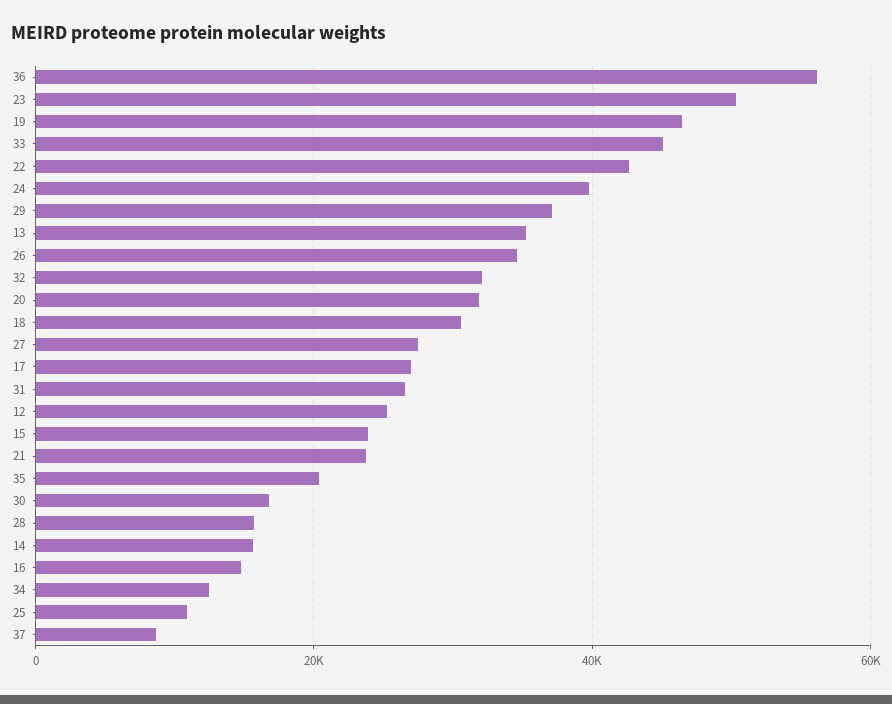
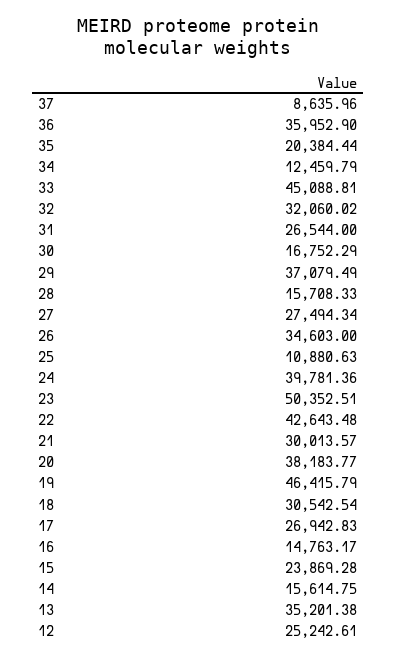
  {
-   "36": 56000,
+   "36": 35952.9,
    "23": 50352.51,
    "19": 46415.79,
    "33": 45088.81,
    "22": 42643.48,
    "24": 39781.36,
    "29": 37079.49,
    "13": 35201.38,
    "26": 34603,
    "32": 32060.02,
-   "20": 32000,
+   "20": 38183.77,
    "18": 30542.54,
    "27": 27494.34,
    "17": 26942.83,
    "31": 26544,
    "12": 25242.61,
    "15": 23869.28,
-   "21": 24000,
+   "21": 30013.57,
    "35": 20384.44,
    "30": 16752.29,
    "28": 15708.33,
    "14": 15614.75,
    "16": 14763.17,
    "34": 12459.79,
    "25": 10880.63,
    "37": 8635.96
  }

